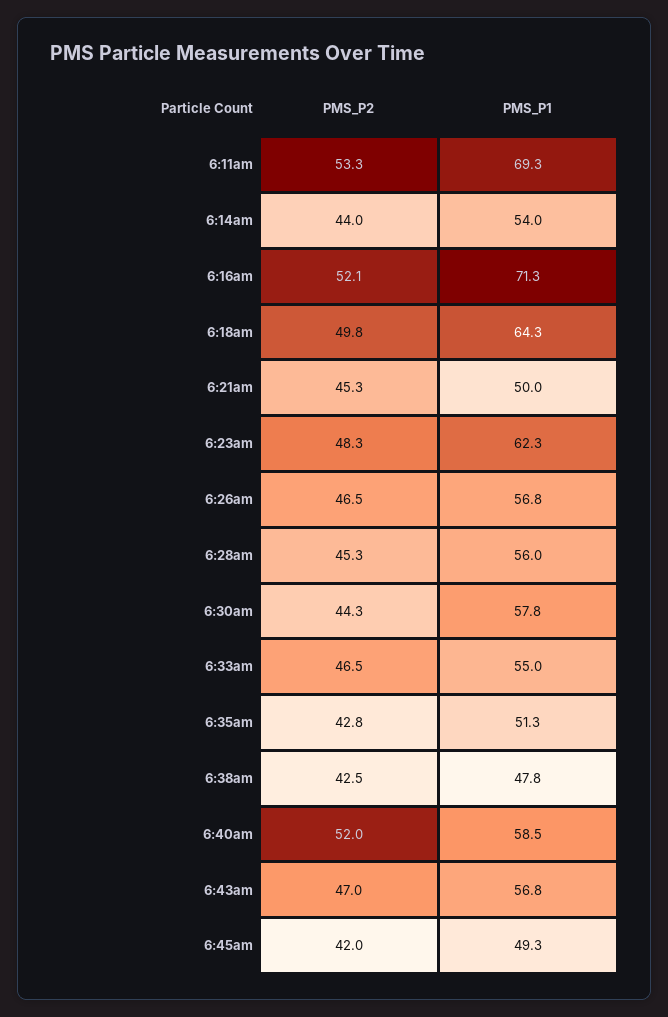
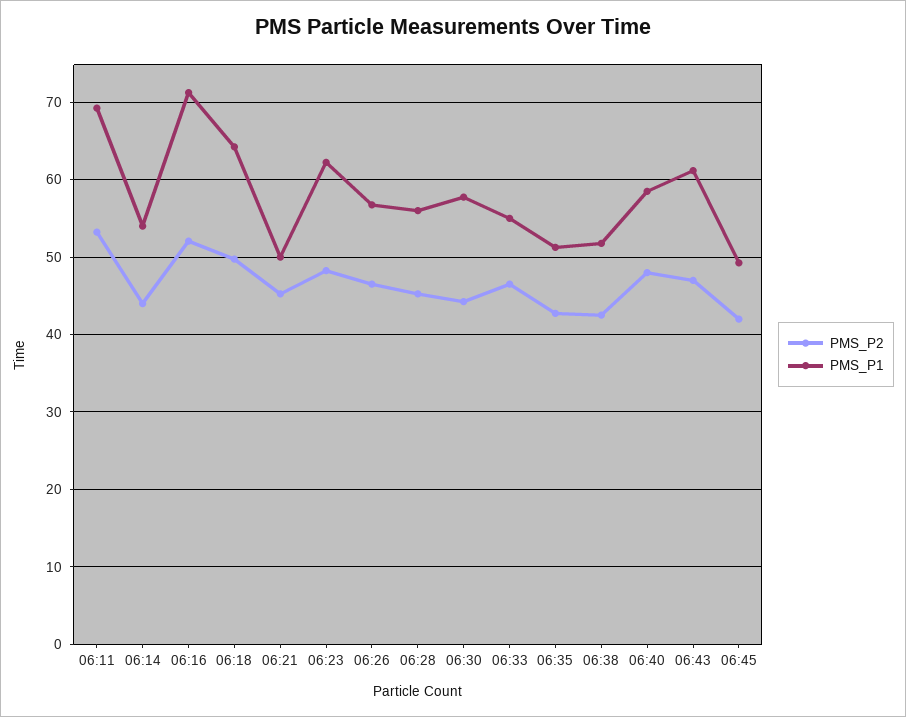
  {
    "PMS_P2": {
      "6:11am": 53.3,
      "6:14am": 44,
      "6:16am": 52.1,
      "6:18am": 49.8,
      "6:21am": 45.3,
      "6:23am": 48.3,
      "6:26am": 46.5,
      "6:28am": 45.3,
      "6:30am": 44.3,
      "6:33am": 46.5,
      "6:35am": 42.8,
      "6:38am": 42.5,
-     "6:40am": 52,
+     "6:40am": 48,
      "6:43am": 47,
      "6:45am": 42
    },
    "PMS_P1": {
      "6:11am": 69.3,
      "6:14am": 54,
      "6:16am": 71.3,
      "6:18am": 64.3,
      "6:21am": 50,
      "6:23am": 62.3,
      "6:26am": 56.8,
      "6:28am": 56,
      "6:30am": 57.8,
      "6:33am": 55,
      "6:35am": 51.3,
-     "6:38am": 47.8,
+     "6:38am": 52,
      "6:40am": 58.5,
-     "6:43am": 56.8,
+     "6:43am": 61,
      "6:45am": 49.3
    }
  }

